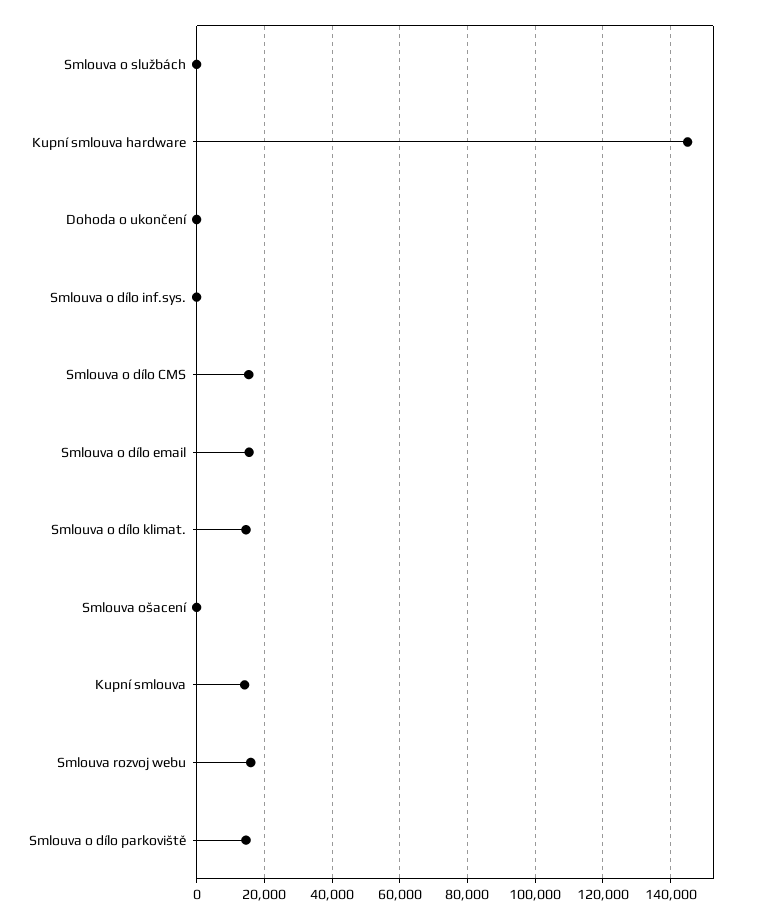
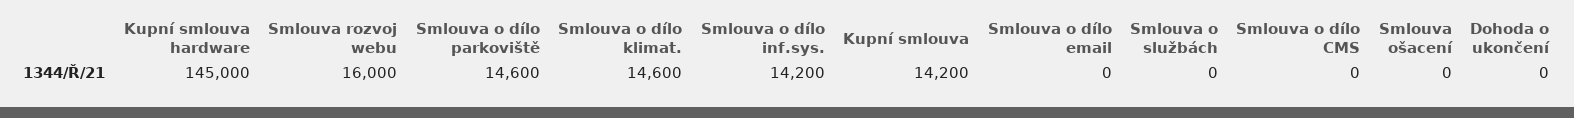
  {
    "Smlouva o službách": 0,
    "Kupní smlouva hardware": 145000,
    "Dohoda o ukončení": 0,
-   "Smlouva o dílo inf.sys.": 0,
+   "Smlouva o dílo inf.sys.": 14200,
-   "Smlouva o dílo CMS": 16000,
+   "Smlouva o dílo CMS": 0,
-   "Smlouva o dílo email": 16000,
+   "Smlouva o dílo email": 0,
    "Smlouva o dílo klimat.": 14600,
    "Smlouva ošacení": 0,
    "Kupní smlouva": 14200,
    "Smlouva rozvoj webu": 16000,
    "Smlouva o dílo parkoviště": 14600
  }

